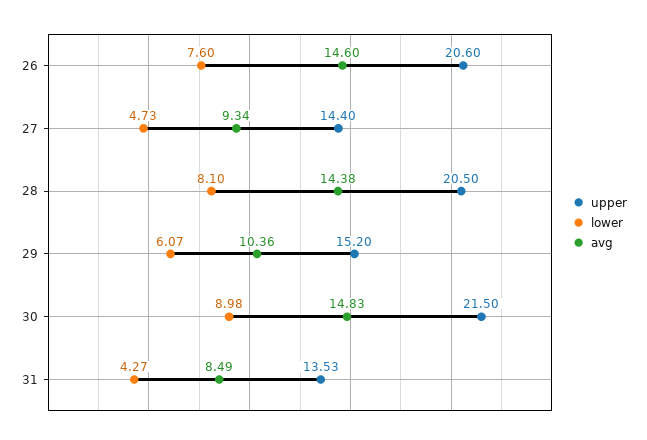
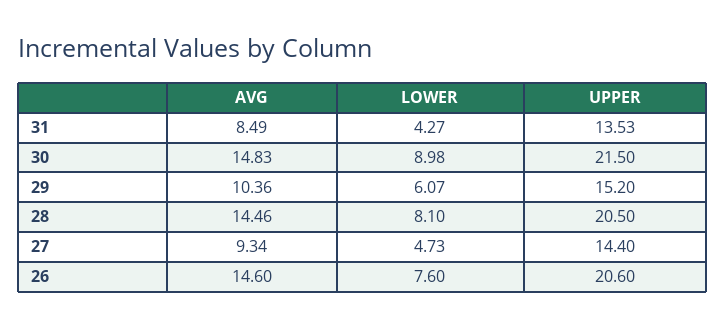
  {
    "upper": {
      "26": 20.6,
      "27": 14.4,
      "28": 20.5,
      "29": 15.2,
      "30": 21.5,
      "31": 13.53
    },
    "lower": {
      "26": 7.6,
      "27": 4.73,
      "28": 8.1,
      "29": 6.07,
      "30": 8.98,
      "31": 4.27
    },
    "avg": {
      "26": 14.6,
      "27": 9.34,
-     "28": 14.38,
+     "28": 14.46,
      "29": 10.36,
      "30": 14.83,
      "31": 8.49
    }
  }

